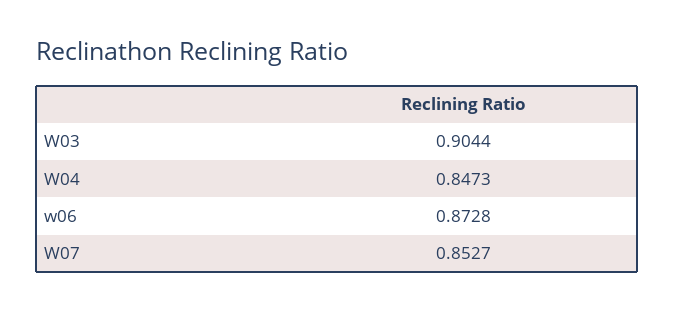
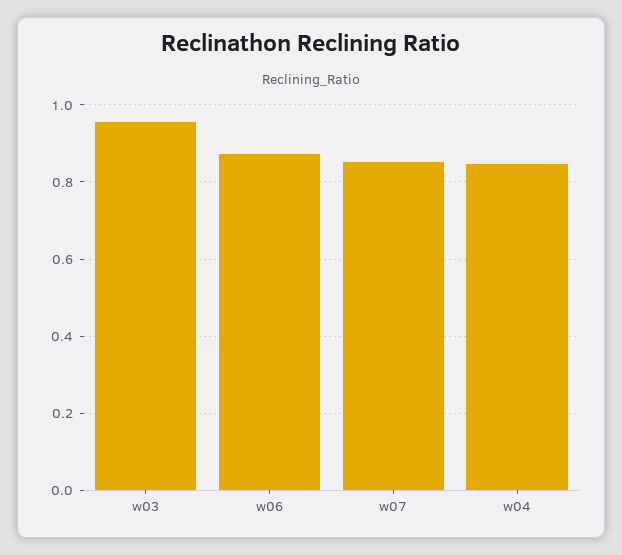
  {
-   "W03": 0.9044,
+   "W03": 0.96,
    "W04": 0.8473,
    "w06": 0.8728,
    "W07": 0.8527
  }

